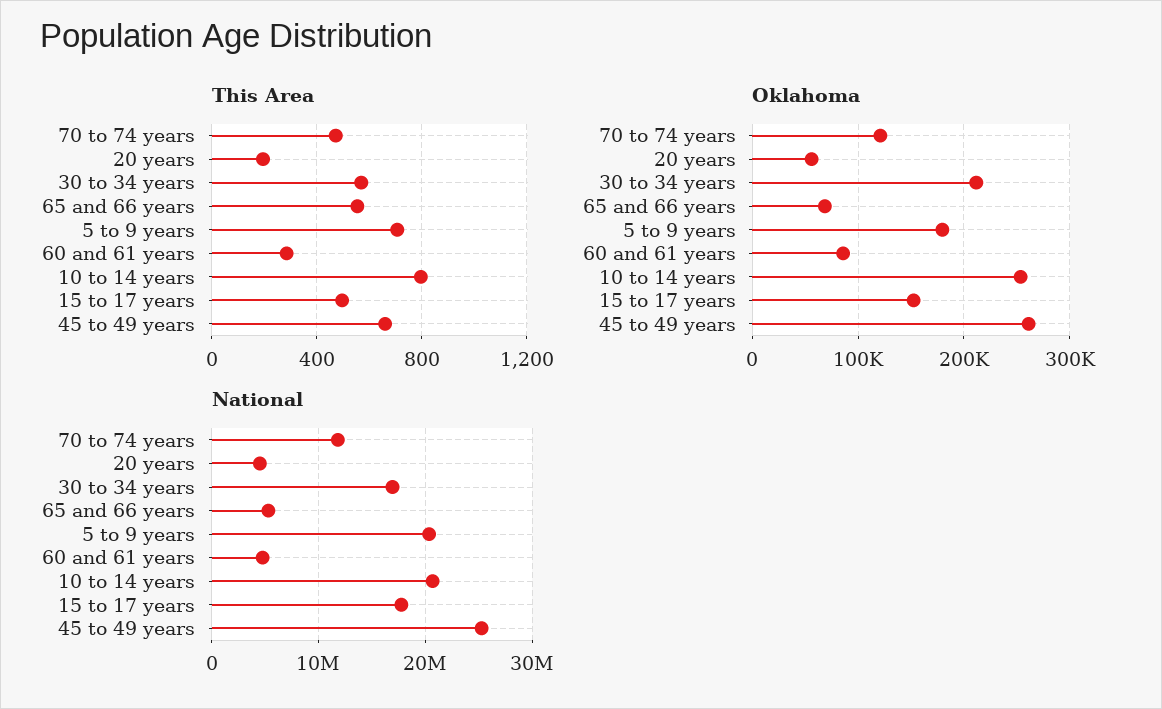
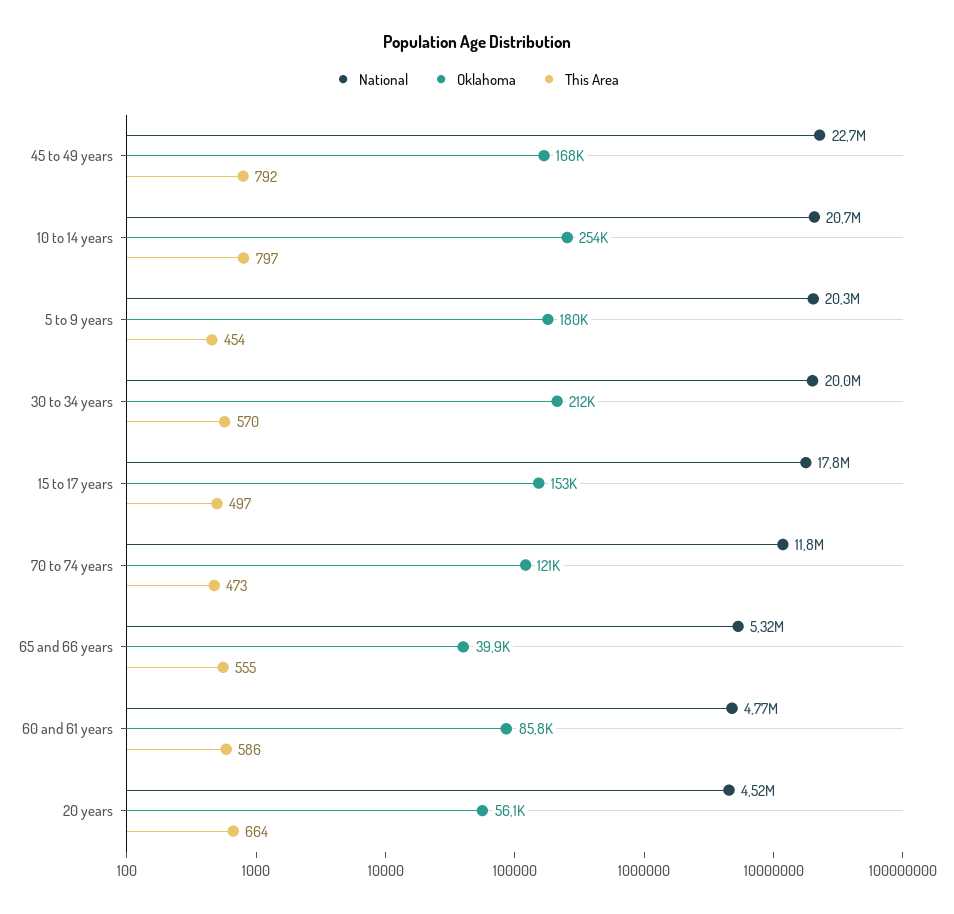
  {
    "This Area": {
      "70 to 74 years": 473,
-     "20 years": 200,
+     "20 years": 664,
      "30 to 34 years": 570,
      "65 and 66 years": 555,
-     "5 to 9 years": 700,
+     "5 to 9 years": 454,
-     "60 and 61 years": 300,
+     "60 and 61 years": 586,
      "10 to 14 years": 797,
      "15 to 17 years": 497,
-     "45 to 49 years": 650
+     "45 to 49 years": 792
    },
    "Oklahoma": {
      "70 to 74 years": 121000,
      "20 years": 56100,
      "30 to 34 years": 212000,
-     "65 and 66 years": 70000,
+     "65 and 66 years": 39900,
      "5 to 9 years": 180000,
      "60 and 61 years": 85800,
      "10 to 14 years": 254000,
      "15 to 17 years": 153000,
-     "45 to 49 years": 260000
+     "45 to 49 years": 168000
    },
    "National": {
      "70 to 74 years": 11800000,
      "20 years": 4520000,
-     "30 to 34 years": 17000000,
+     "30 to 34 years": 20000000,
      "65 and 66 years": 5320000,
      "5 to 9 years": 20300000,
      "60 and 61 years": 4770000,
      "10 to 14 years": 20700000,
      "15 to 17 years": 17800000,
-     "45 to 49 years": 25000000
+     "45 to 49 years": 22700000
    }
  }

